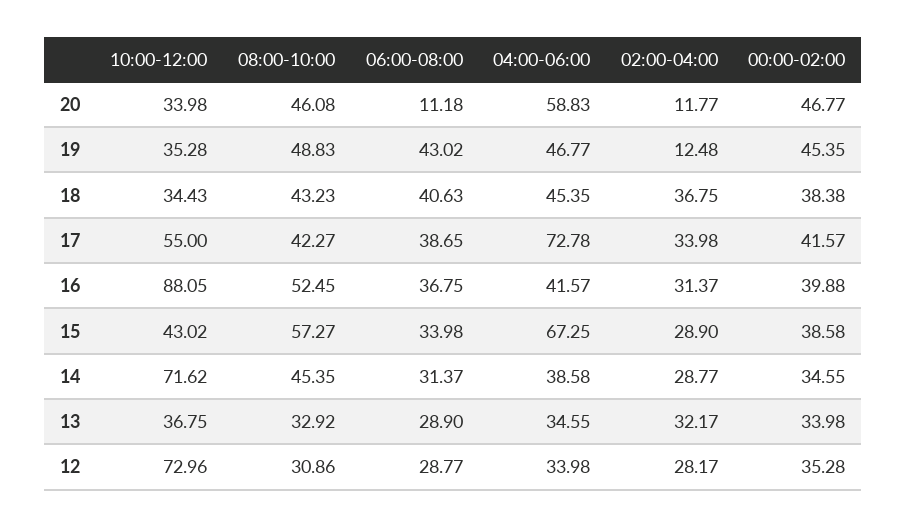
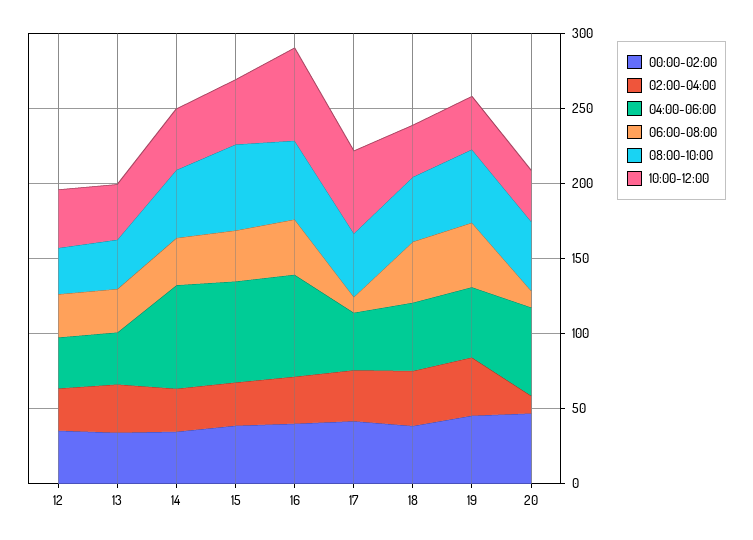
  {
    "10:00-12:00": {
      "20": 33.98,
      "19": 35.28,
      "18": 34.43,
      "17": 55,
-     "16": 88.05,
+     "16": 60,
      "15": 43.02,
-     "14": 71.62,
+     "14": 40,
      "13": 36.75,
-     "12": 72.96
+     "12": 40
    },
    "08:00-10:00": {
      "20": 46.08,
      "19": 48.83,
      "18": 43.23,
      "17": 42.27,
      "16": 52.45,
      "15": 57.27,
      "14": 45.35,
      "13": 32.92,
      "12": 30.86
    },
    "06:00-08:00": {
      "20": 11.18,
      "19": 43.02,
      "18": 40.63,
-     "17": 38.65,
+     "17": 10,
      "16": 36.75,
      "15": 33.98,
      "14": 31.37,
      "13": 28.9,
      "12": 28.77
    },
    "04:00-06:00": {
      "20": 58.83,
      "19": 46.77,
      "18": 45.35,
-     "17": 72.78,
+     "17": 40,
-     "16": 41.57,
+     "16": 70,
      "15": 67.25,
-     "14": 38.58,
+     "14": 70,
      "13": 34.55,
      "12": 33.98
    },
    "02:00-04:00": {
      "20": 11.77,
-     "19": 12.48,
+     "19": 40,
      "18": 36.75,
      "17": 33.98,
      "16": 31.37,
      "15": 28.9,
      "14": 28.77,
      "13": 32.17,
      "12": 28.17
    },
    "00:00-02:00": {
      "20": 46.77,
      "19": 45.35,
      "18": 38.38,
      "17": 41.57,
      "16": 39.88,
      "15": 38.58,
      "14": 34.55,
      "13": 33.98,
      "12": 35.28
    }
  }

